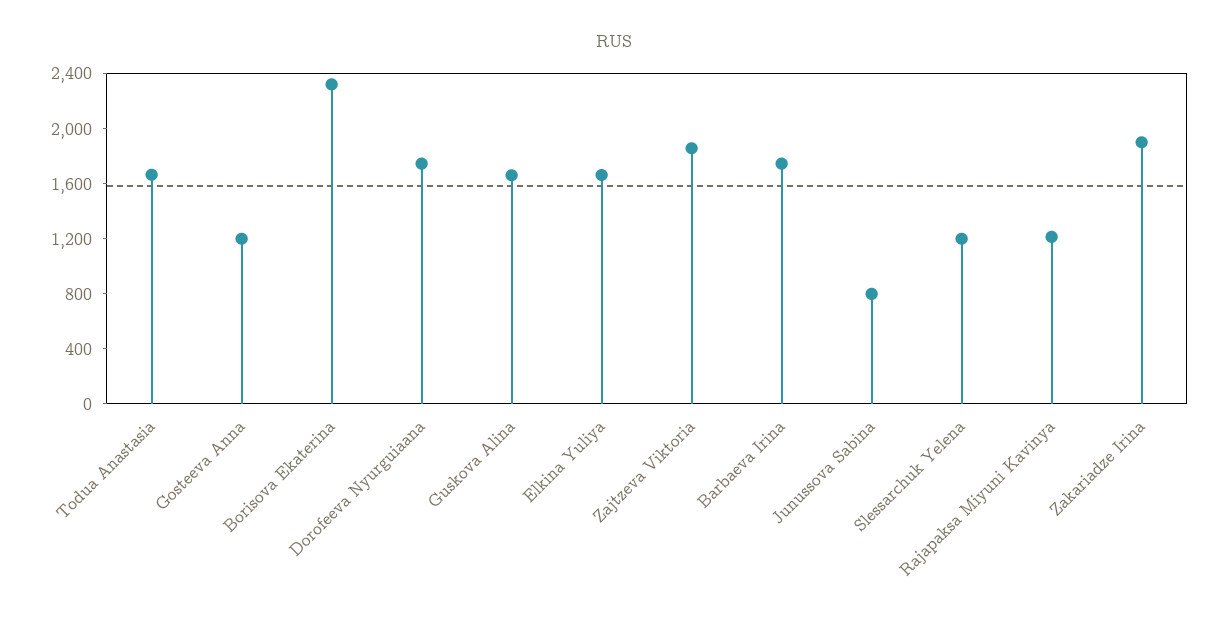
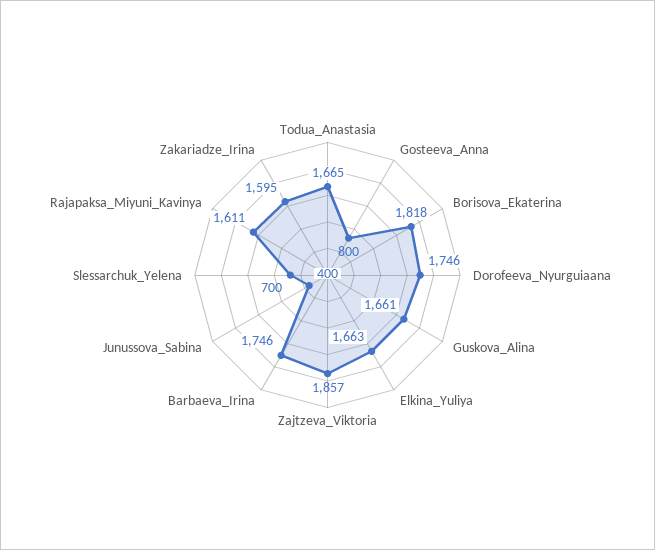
  {
    "Todua Anastasia": 1665,
-   "Gosteeva Anna": 1200,
+   "Gosteeva Anna": 800,
-   "Borisova Ekaterina": 2300,
+   "Borisova Ekaterina": 1818,
    "Dorofeeva Nyurguiaana": 1746,
    "Guskova Alina": 1661,
    "Elkina Yuliya": 1663,
    "Zajtzeva Viktoria": 1857,
    "Barbaeva Irina": 1746,
-   "Junussova Sabina": 800,
+   "Junussova Sabina": 400,
-   "Slessarchuk Yelena": 1200,
+   "Slessarchuk Yelena": 700,
-   "Rajapaksa Miyuni Kavinya": 1200,
+   "Rajapaksa Miyuni Kavinya": 1611,
-   "Zakariadze Irina": 1900
+   "Zakariadze Irina": 1595
  }

